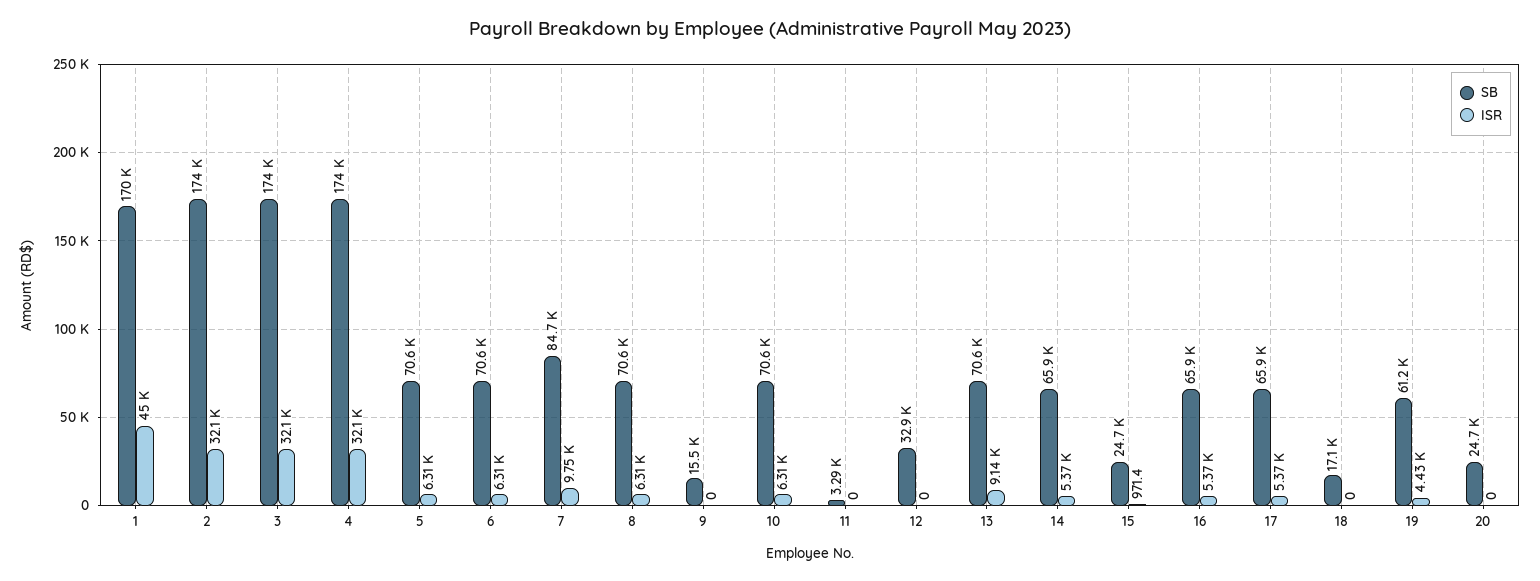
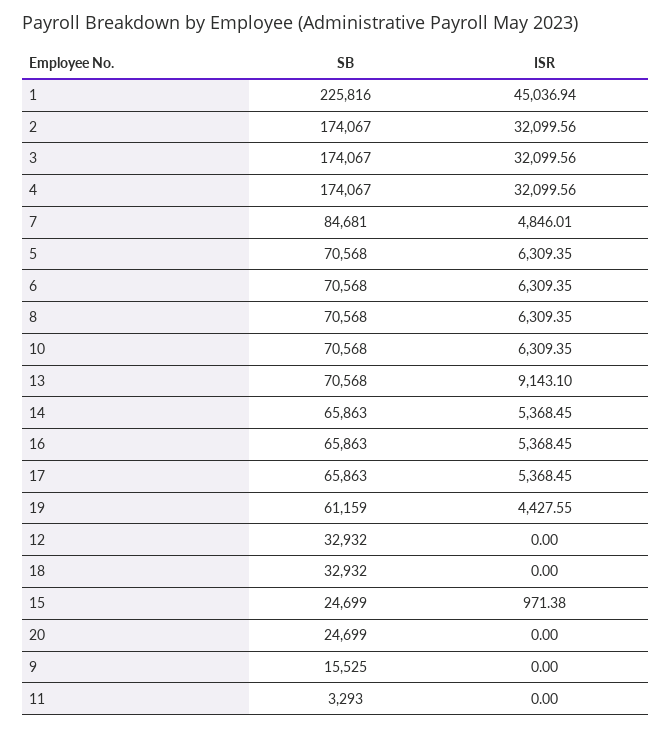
  {
    "SB": {
-     "1": 170000,
+     "1": 225816,
      "2": 174067,
      "3": 174067,
      "4": 174067,
      "5": 70568,
      "6": 70568,
      "7": 84681,
      "8": 70568,
      "9": 15525,
      "10": 70568,
      "11": 3293,
      "12": 32932,
      "13": 70568,
      "14": 65863,
      "15": 24699,
      "16": 65863,
      "17": 65863,
-     "18": 17100,
+     "18": 32932,
      "19": 61159,
      "20": 24699
    },
    "ISR": {
      "1": 45036.94,
      "2": 32099.56,
      "3": 32099.56,
      "4": 32099.56,
      "5": 6309.35,
      "6": 6309.35,
-     "7": 9750,
+     "7": 4846.01,
      "8": 6309.35,
      "9": 0,
      "10": 6309.35,
      "11": 0,
      "12": 0,
      "13": 9143.1,
      "14": 5368.45,
      "15": 971.38,
      "16": 5368.45,
      "17": 5368.45,
      "18": 0,
      "19": 4427.55,
      "20": 0
    }
  }

